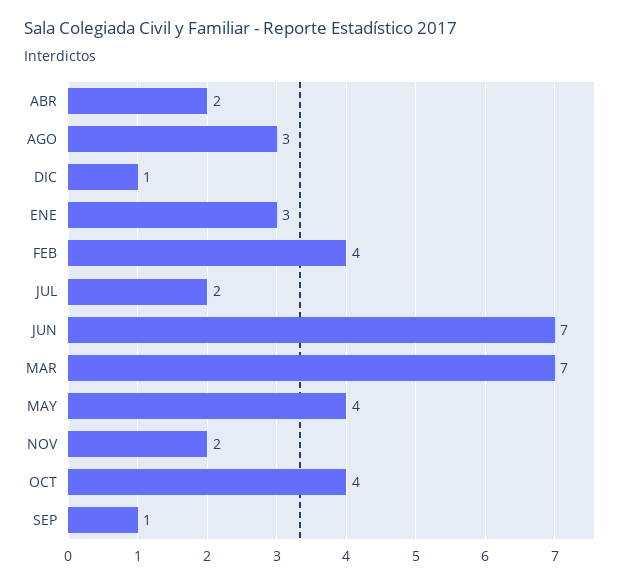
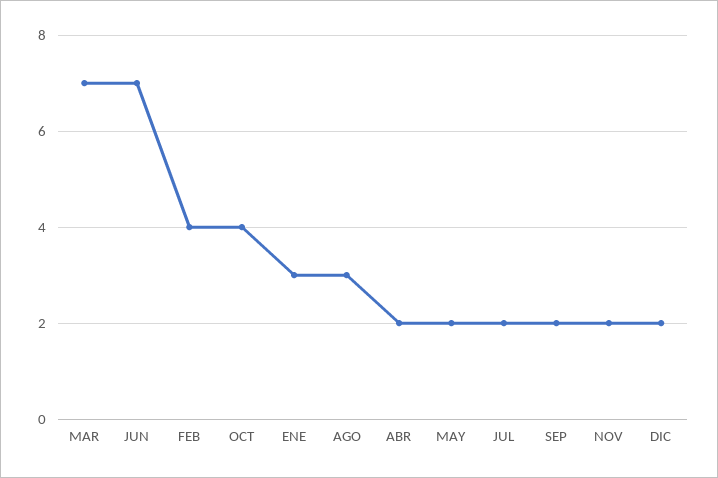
  {
    "ABR": 2,
    "AGO": 3,
-   "DIC": 1,
+   "DIC": 2,
    "ENE": 3,
    "FEB": 4,
    "JUL": 2,
    "JUN": 7,
    "MAR": 7,
-   "MAY": 4,
+   "MAY": 2,
    "NOV": 2,
    "OCT": 4,
-   "SEP": 1
+   "SEP": 2
  }

